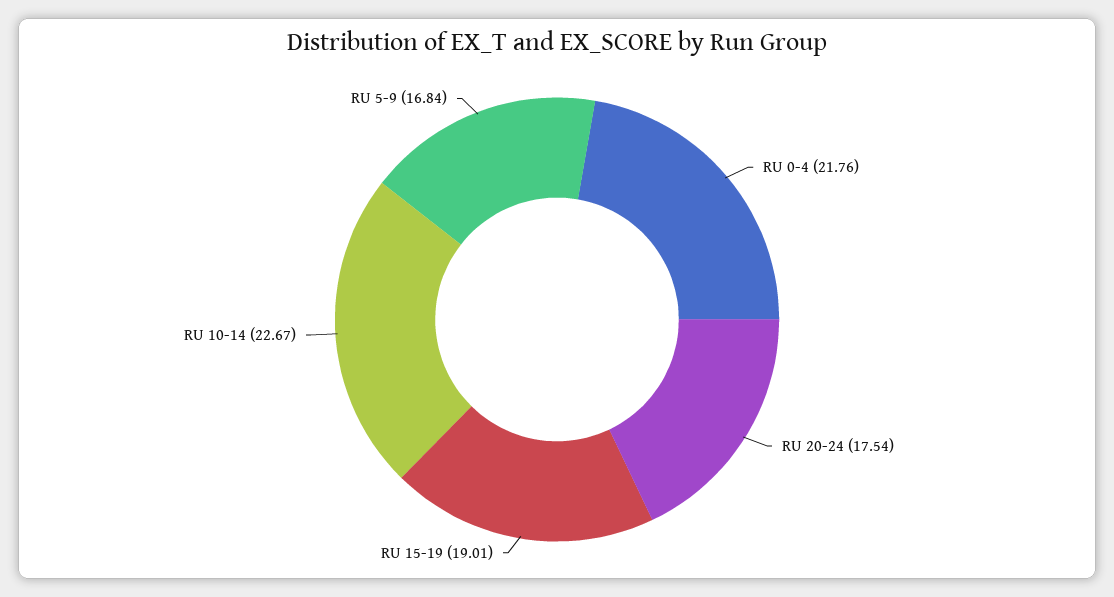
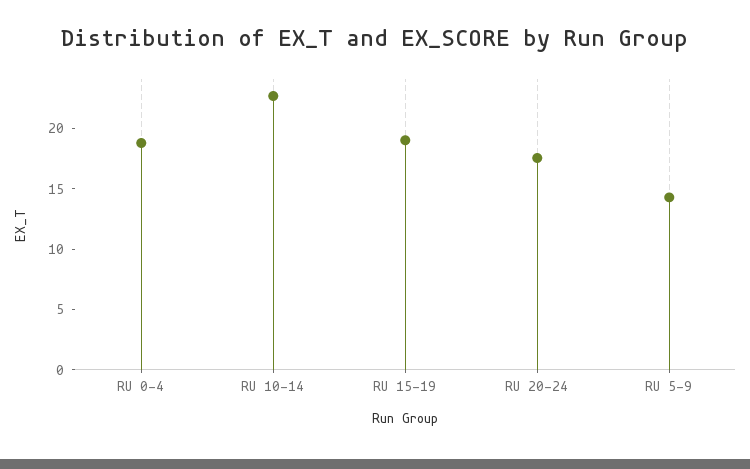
  {
-   "RU 0-4": 21.76,
+   "RU 0-4": 19,
    "RU 20-24": 17.54,
    "RU 15-19": 19.01,
    "RU 10-14": 22.67,
-   "RU 5-9": 16.84
+   "RU 5-9": 14
  }

